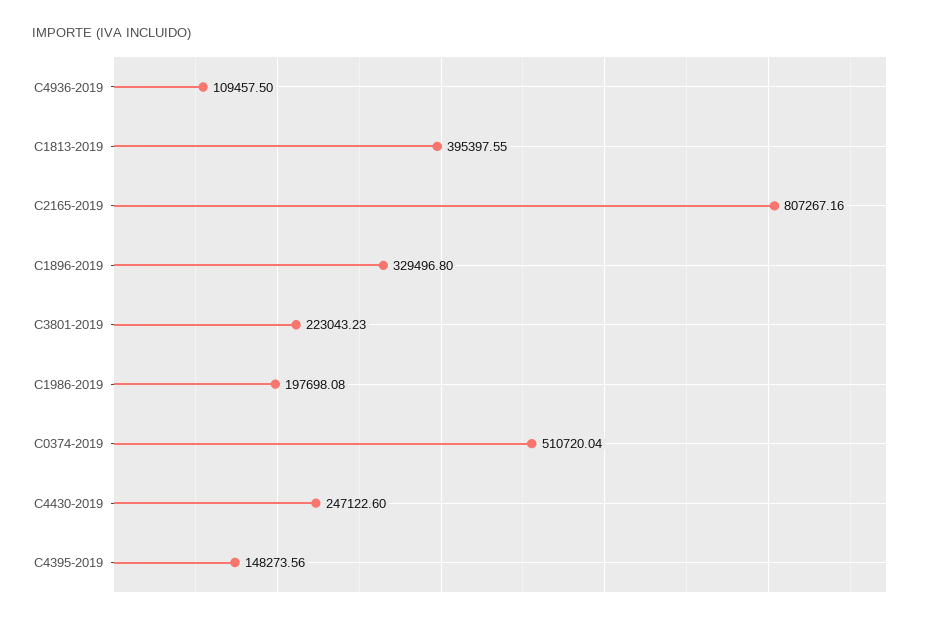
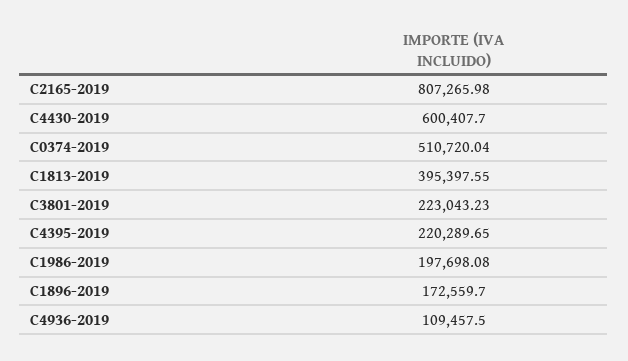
  {
    "C4936-2019": 109457.5,
    "C1813-2019": 395397.55,
-   "C2165-2019": 807267.16,
+   "C2165-2019": 807265.98,
-   "C1896-2019": 329496.8,
+   "C1896-2019": 172559.7,
    "C3801-2019": 223043.23,
    "C1986-2019": 197698.08,
    "C0374-2019": 510720.04,
-   "C4430-2019": 247122.6,
+   "C4430-2019": 600407.7,
-   "C4395-2019": 148273.56
+   "C4395-2019": 220289.65
  }

